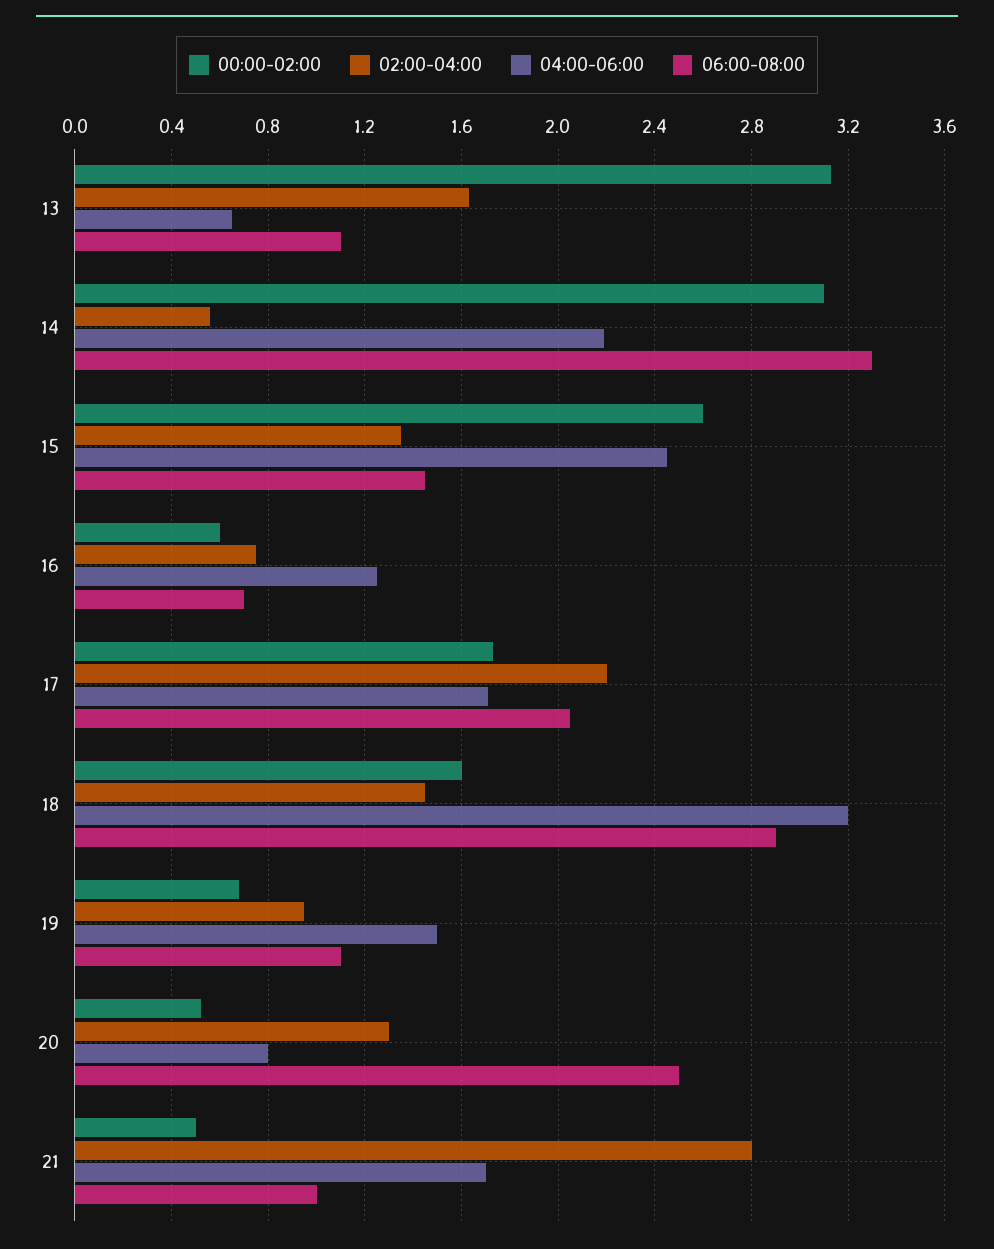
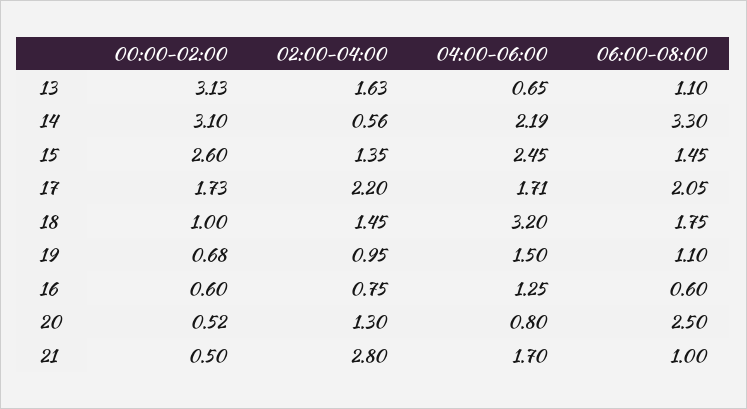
  {
    "00:00-02:00": {
      "13": 3.13,
      "14": 3.1,
      "15": 2.6,
      "16": 0.6,
      "17": 1.73,
-     "18": 1.6,
+     "18": 1,
      "19": 0.68,
      "20": 0.52,
      "21": 0.5
    },
    "02:00-04:00": {
      "13": 1.63,
      "14": 0.56,
      "15": 1.35,
      "16": 0.75,
      "17": 2.2,
      "18": 1.45,
      "19": 0.95,
      "20": 1.3,
      "21": 2.8
    },
    "04:00-06:00": {
      "13": 0.65,
      "14": 2.19,
      "15": 2.45,
      "16": 1.25,
      "17": 1.71,
      "18": 3.2,
      "19": 1.5,
      "20": 0.8,
      "21": 1.7
    },
    "06:00-08:00": {
      "13": 1.1,
      "14": 3.3,
      "15": 1.45,
-     "16": 0.7,
+     "16": 0.6,
      "17": 2.05,
-     "18": 2.9,
+     "18": 1.75,
      "19": 1.1,
      "20": 2.5,
      "21": 1
    }
  }

